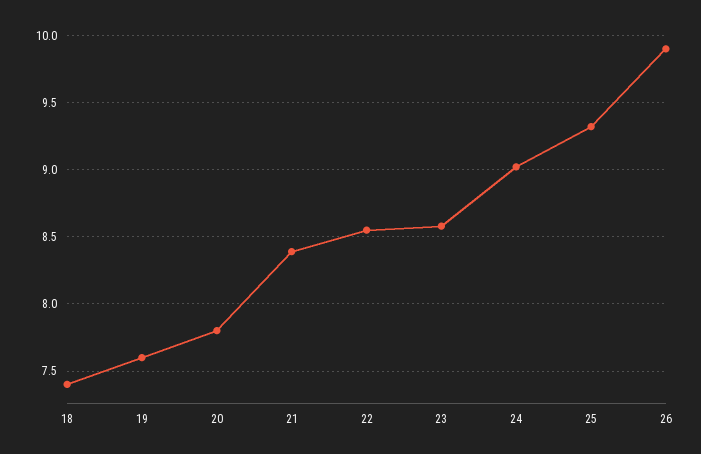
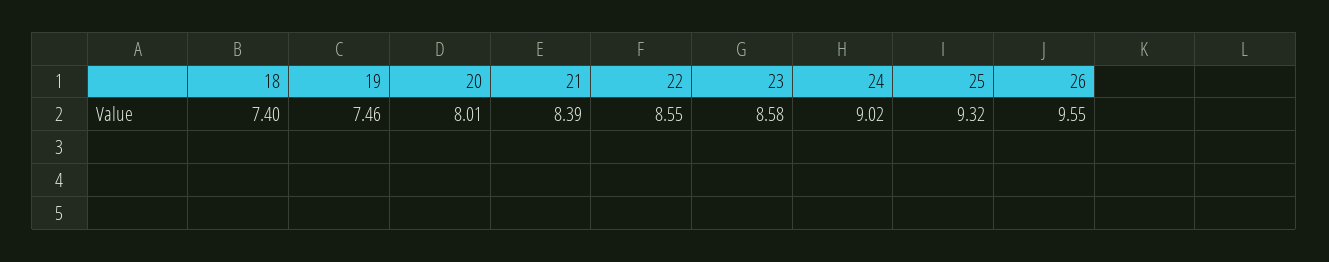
  {
    "18": 7.4,
-   "19": 7.6,
+   "19": 7.46,
-   "20": 7.8,
+   "20": 8.01,
    "21": 8.39,
    "22": 8.55,
    "23": 8.58,
    "24": 9.02,
    "25": 9.32,
-   "26": 9.9
+   "26": 9.55
  }

